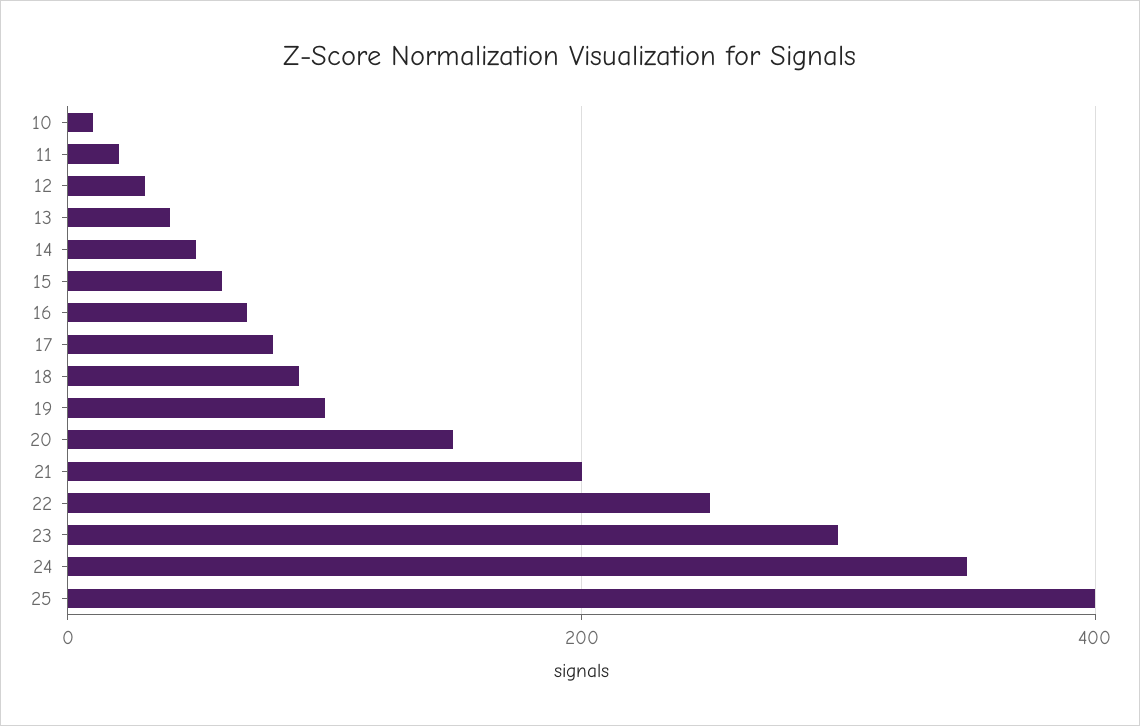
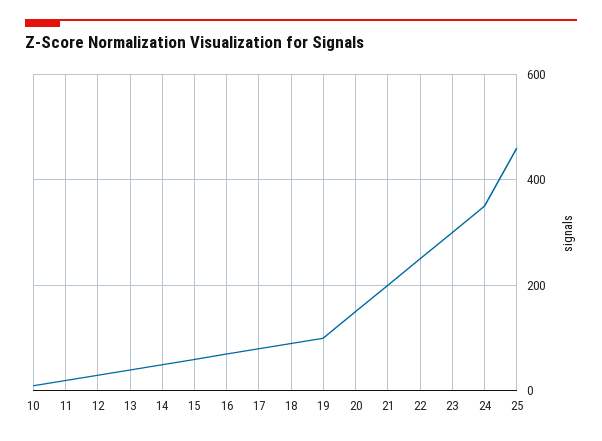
  {
    "10": 20,
    "11": 20,
    "12": 40,
    "13": 40,
    "14": 60,
    "15": 60,
    "16": 80,
    "17": 80,
    "18": 100,
    "19": 100,
    "20": 160,
    "21": 200,
    "22": 260,
    "23": 300,
    "24": 360,
-   "25": 400
+   "25": 460
  }

